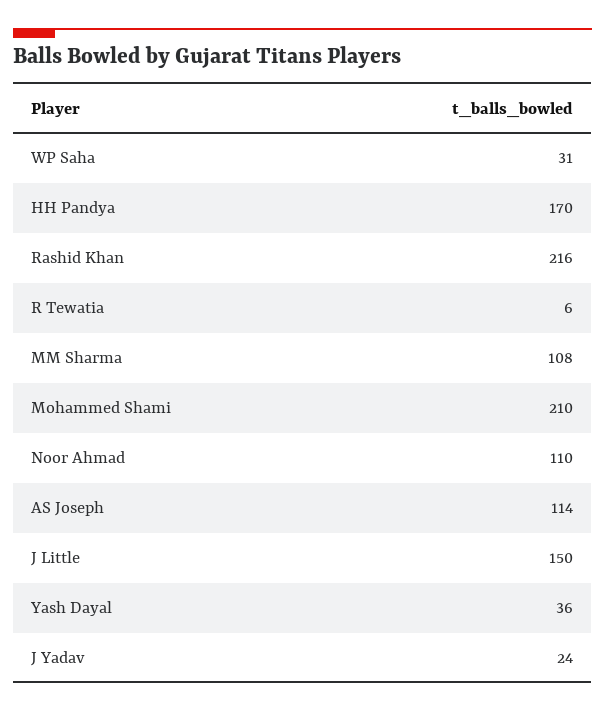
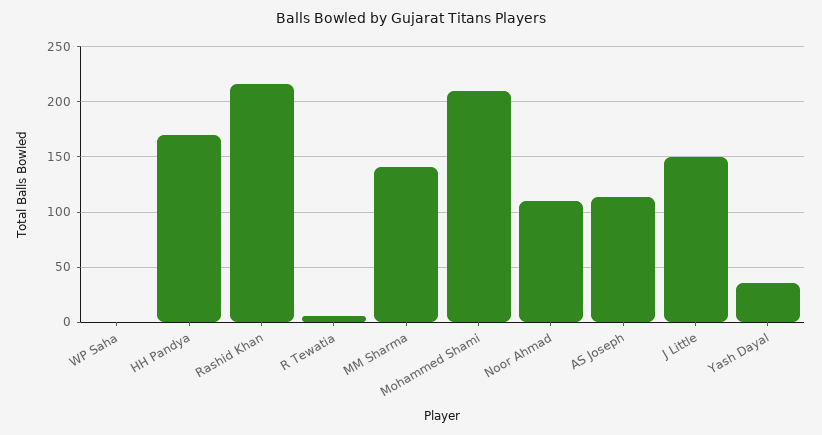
  {
-   "WP Saha": 31,
+   "WP Saha": 0,
    "HH Pandya": 170,
    "Rashid Khan": 216,
    "R Tewatia": 6,
-   "MM Sharma": 108,
+   "MM Sharma": 140,
    "Mohammed Shami": 210,
    "Noor Ahmad": 110,
    "AS Joseph": 114,
    "J Little": 150,
-   "Yash Dayal": 36,
+   "Yash Dayal": 36
-   "J Yadav": 24
  }

